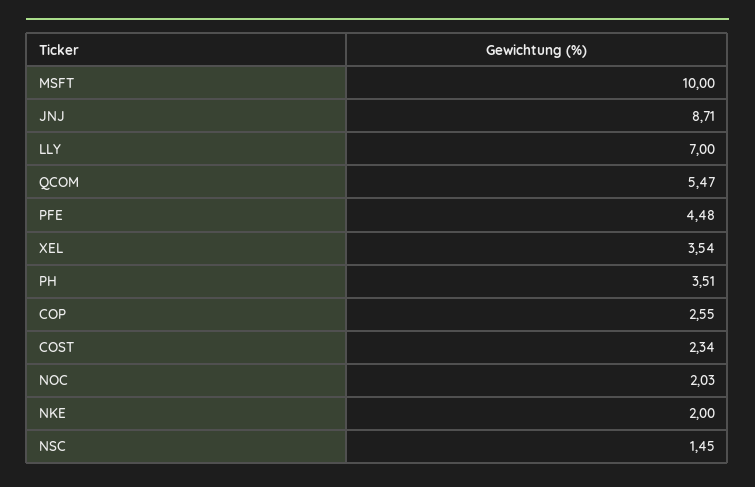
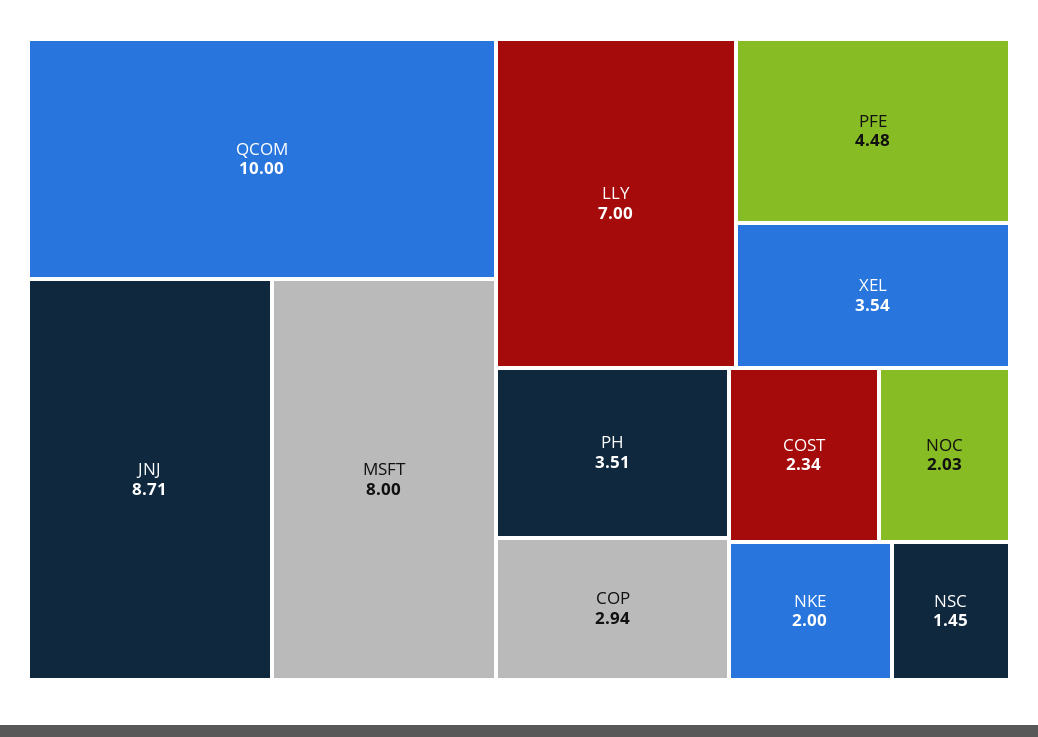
  {
-   "MSFT": 10,
+   "MSFT": 8,
    "JNJ": 8.71,
    "LLY": 7,
-   "QCOM": 5.47,
+   "QCOM": 10,
    "PFE": 4.48,
    "XEL": 3.54,
    "PH": 3.51,
-   "COP": 2.55,
+   "COP": 2.94,
    "COST": 2.34,
    "NOC": 2.03,
    "NKE": 2,
    "NSC": 1.45
  }

